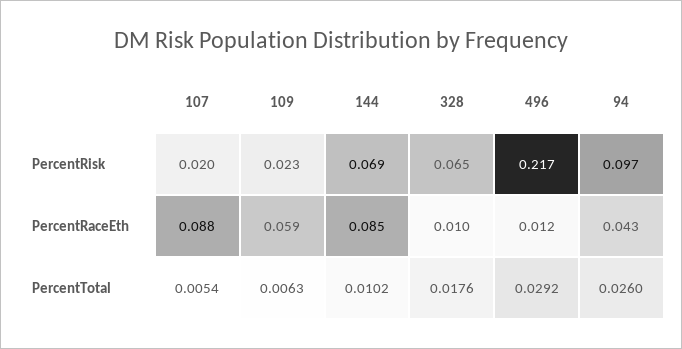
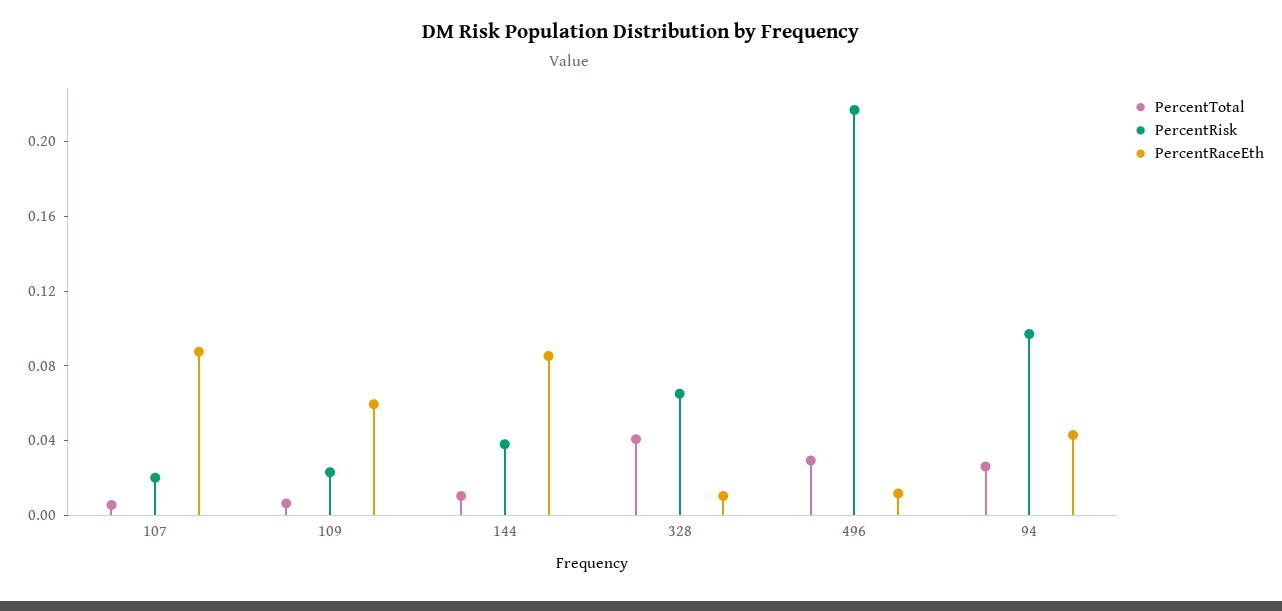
  {
    "PercentRisk": {
      "107": 0.02,
      "109": 0.023,
-     "144": 0.069,
+     "144": 0.04,
      "328": 0.065,
      "496": 0.217,
      "94": 0.097
    },
    "PercentRaceEth": {
      "107": 0.088,
      "109": 0.059,
      "144": 0.085,
      "328": 0.01,
      "496": 0.012,
      "94": 0.043
    },
    "PercentTotal": {
      "107": 0.0054,
      "109": 0.0063,
      "144": 0.0102,
-     "328": 0.0176,
+     "328": 0.04,
      "496": 0.0292,
      "94": 0.026
    }
  }

